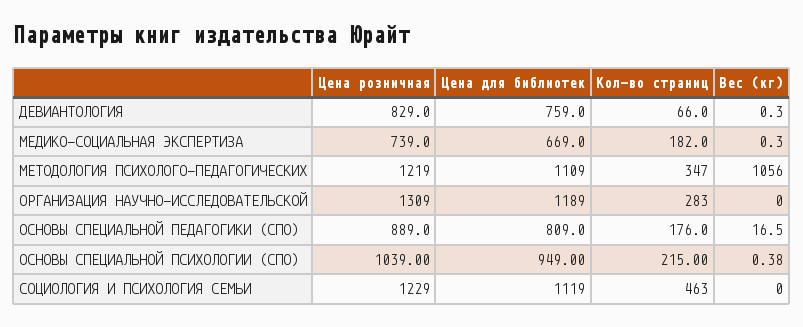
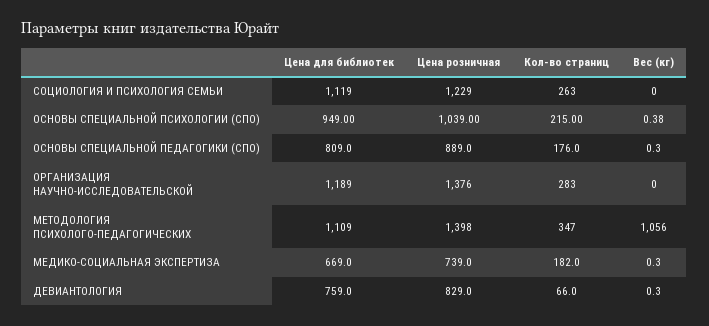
  {
    "Цена розничная": {
      "ДЕВИАНТОЛОГИЯ": 829,
      "МЕДИКО-СОЦИАЛЬНАЯ ЭКСПЕРТИЗА": 739,
-     "МЕТОДОЛОГИЯ ПСИХОЛОГО-ПЕДАГОГИЧЕСКИХ": 1219,
+     "МЕТОДОЛОГИЯ ПСИХОЛОГО-ПЕДАГОГИЧЕСКИХ": 1398,
-     "ОРГАНИЗАЦИЯ НАУЧНО-ИССЛЕДОВАТЕЛЬСКОЙ": 1309,
+     "ОРГАНИЗАЦИЯ НАУЧНО-ИССЛЕДОВАТЕЛЬСКОЙ": 1376,
      "ОСНОВЫ СПЕЦИАЛЬНОЙ ПЕДАГОГИКИ (СПО)": 889,
      "ОСНОВЫ СПЕЦИАЛЬНОЙ ПСИХОЛОГИИ (СПО)": 1039,
      "СОЦИОЛОГИЯ И ПСИХОЛОГИЯ СЕМЬИ": 1229
    },
    "Цена для библиотек": {
      "ДЕВИАНТОЛОГИЯ": 759,
      "МЕДИКО-СОЦИАЛЬНАЯ ЭКСПЕРТИЗА": 669,
      "МЕТОДОЛОГИЯ ПСИХОЛОГО-ПЕДАГОГИЧЕСКИХ": 1109,
      "ОРГАНИЗАЦИЯ НАУЧНО-ИССЛЕДОВАТЕЛЬСКОЙ": 1189,
      "ОСНОВЫ СПЕЦИАЛЬНОЙ ПЕДАГОГИКИ (СПО)": 809,
      "ОСНОВЫ СПЕЦИАЛЬНОЙ ПСИХОЛОГИИ (СПО)": 949,
      "СОЦИОЛОГИЯ И ПСИХОЛОГИЯ СЕМЬИ": 1119
    },
    "Кол-во страниц": {
      "ДЕВИАНТОЛОГИЯ": 66,
      "МЕДИКО-СОЦИАЛЬНАЯ ЭКСПЕРТИЗА": 182,
      "МЕТОДОЛОГИЯ ПСИХОЛОГО-ПЕДАГОГИЧЕСКИХ": 347,
      "ОРГАНИЗАЦИЯ НАУЧНО-ИССЛЕДОВАТЕЛЬСКОЙ": 283,
      "ОСНОВЫ СПЕЦИАЛЬНОЙ ПЕДАГОГИКИ (СПО)": 176,
      "ОСНОВЫ СПЕЦИАЛЬНОЙ ПСИХОЛОГИИ (СПО)": 215,
-     "СОЦИОЛОГИЯ И ПСИХОЛОГИЯ СЕМЬИ": 463
+     "СОЦИОЛОГИЯ И ПСИХОЛОГИЯ СЕМЬИ": 263
    },
    "Вес (кг)": {
      "ДЕВИАНТОЛОГИЯ": 0.3,
      "МЕДИКО-СОЦИАЛЬНАЯ ЭКСПЕРТИЗА": 0.3,
      "МЕТОДОЛОГИЯ ПСИХОЛОГО-ПЕДАГОГИЧЕСКИХ": 1056,
      "ОРГАНИЗАЦИЯ НАУЧНО-ИССЛЕДОВАТЕЛЬСКОЙ": 0,
-     "ОСНОВЫ СПЕЦИАЛЬНОЙ ПЕДАГОГИКИ (СПО)": 16.5,
+     "ОСНОВЫ СПЕЦИАЛЬНОЙ ПЕДАГОГИКИ (СПО)": 0.3,
      "ОСНОВЫ СПЕЦИАЛЬНОЙ ПСИХОЛОГИИ (СПО)": 0.38,
      "СОЦИОЛОГИЯ И ПСИХОЛОГИЯ СЕМЬИ": 0
    }
  }

